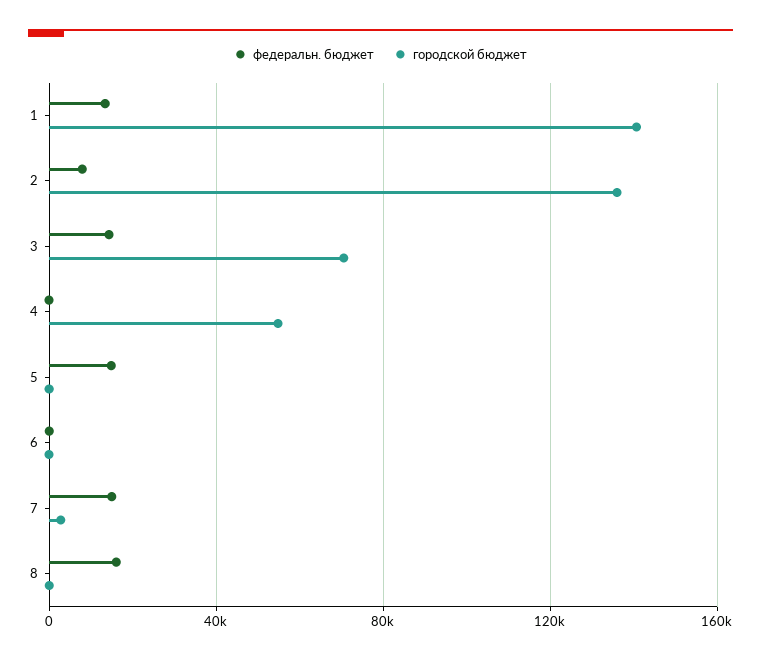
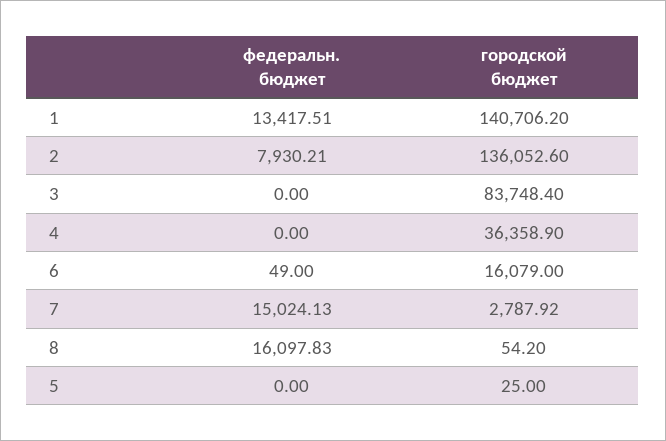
  {
    "федеральн. бюджет": {
      "1": 13417.51,
      "2": 7930.21,
-     "3": 15000,
+     "3": 0,
      "4": 0,
-     "5": 15000,
+     "5": 0,
      "6": 49,
      "7": 15024.13,
      "8": 16097.83
    },
    "городской бюджет": {
      "1": 140706.2,
      "2": 136052.6,
-     "3": 70000,
+     "3": 83748.4,
-     "4": 55000,
+     "4": 36358.9,
      "5": 25,
-     "6": 0,
+     "6": 16079,
      "7": 2787.92,
      "8": 54.2
    }
  }

